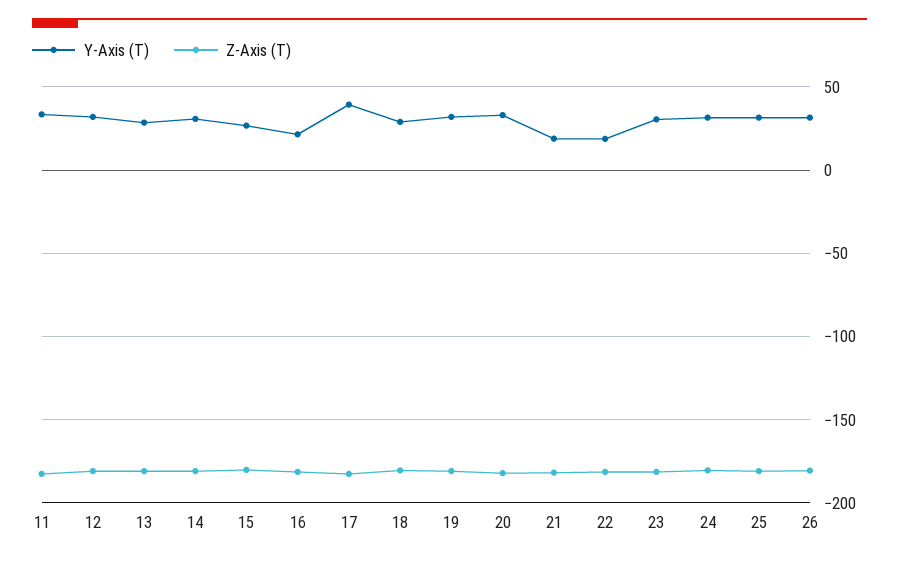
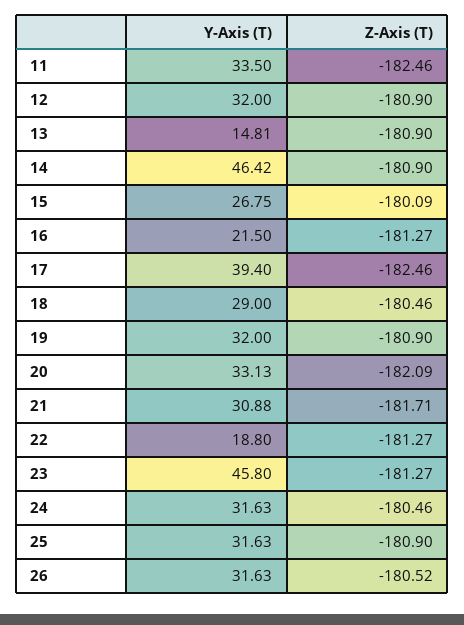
  {
    "Y-Axis (T)": {
      "11": 33.5,
      "12": 32,
-     "13": 30,
+     "13": 14.81,
-     "14": 30,
+     "14": 46.42,
      "15": 26.75,
      "16": 21.5,
      "17": 39.4,
      "18": 29,
      "19": 32,
      "20": 33.13,
-     "21": 20,
+     "21": 30.88,
      "22": 18.8,
-     "23": 30,
+     "23": 45.8,
      "24": 31.63,
      "25": 31.63,
      "26": 31.63
    },
    "Z-Axis (T)": {
      "11": -182.46,
      "12": -180.9,
      "13": -180.9,
      "14": -180.9,
      "15": -180.09,
      "16": -181.27,
      "17": -182.46,
      "18": -180.46,
      "19": -180.9,
      "20": -182.09,
      "21": -181.71,
      "22": -181.27,
      "23": -181.27,
      "24": -180.46,
      "25": -180.9,
      "26": -180.52
    }
  }

